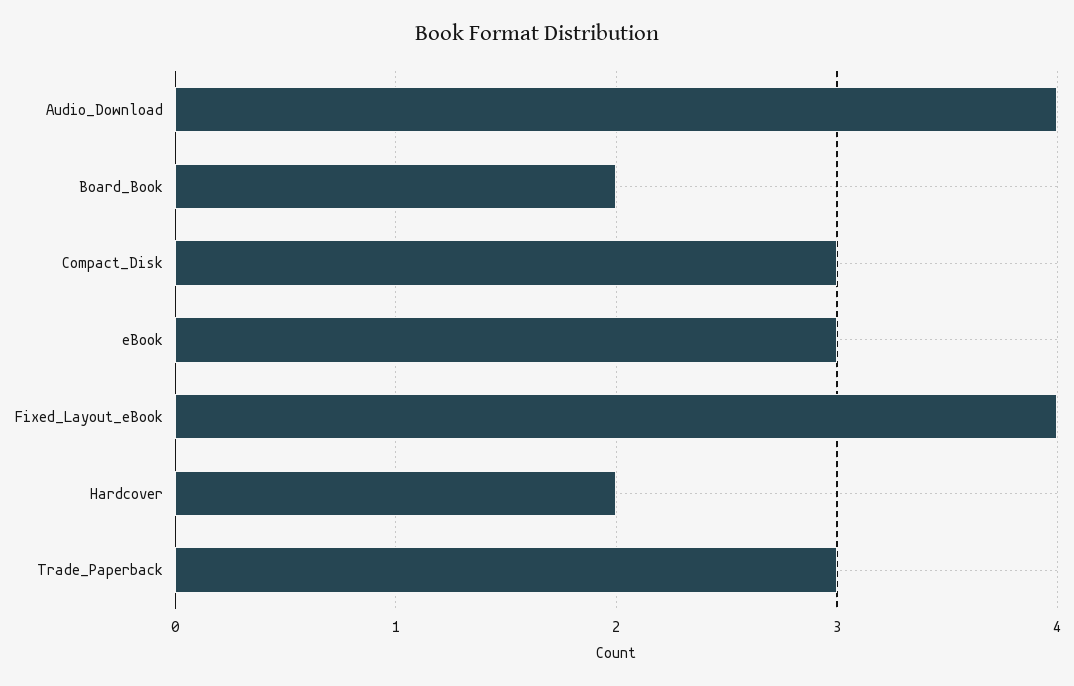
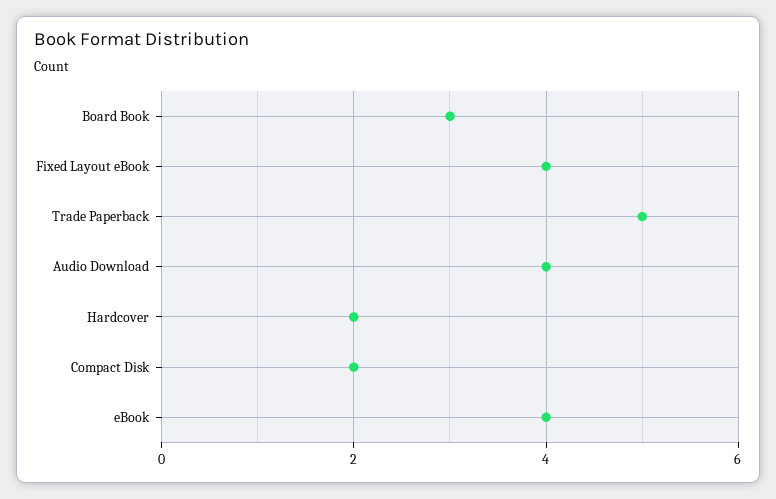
  {
    "Audio_Download": 4,
-   "Board_Book": 2,
+   "Board_Book": 3,
-   "Compact_Disk": 3,
+   "Compact_Disk": 2,
-   "eBook": 3,
+   "eBook": 4,
    "Fixed_Layout_eBook": 4,
    "Hardcover": 2,
-   "Trade_Paperback": 3
+   "Trade_Paperback": 5
  }

